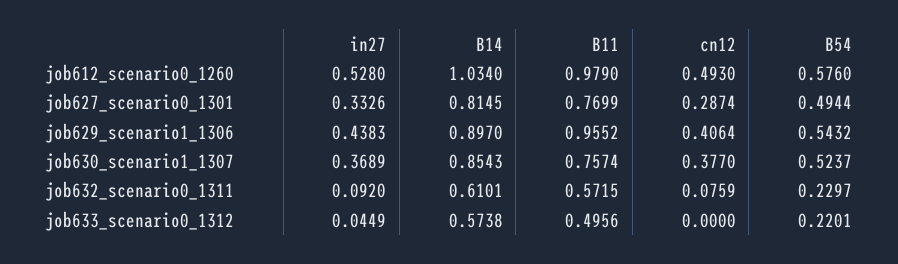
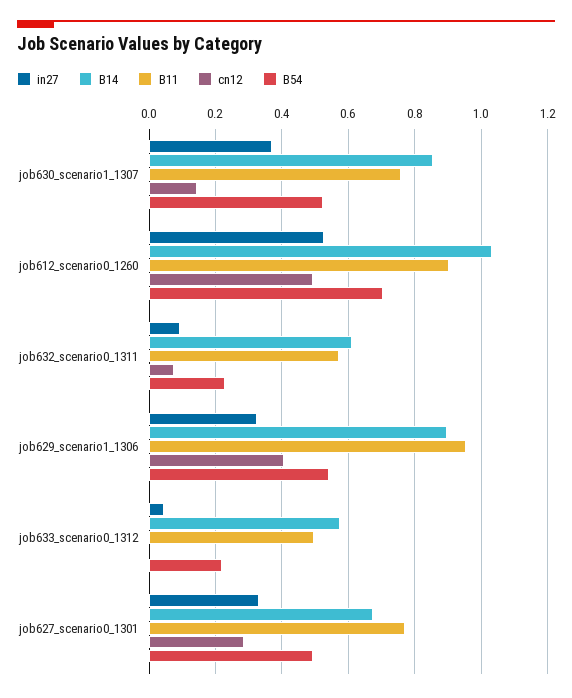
  {
    "in27": {
      "job612_scenario0_1260": 0.528,
      "job627_scenario0_1301": 0.3326,
-     "job629_scenario1_1306": 0.4383,
+     "job629_scenario1_1306": 0.32,
      "job630_scenario1_1307": 0.3689,
      "job632_scenario0_1311": 0.092,
      "job633_scenario0_1312": 0.0449
    },
    "B14": {
      "job612_scenario0_1260": 1.034,
-     "job627_scenario0_1301": 0.8145,
+     "job627_scenario0_1301": 0.68,
      "job629_scenario1_1306": 0.897,
      "job630_scenario1_1307": 0.8543,
      "job632_scenario0_1311": 0.6101,
      "job633_scenario0_1312": 0.5738
    },
    "B11": {
-     "job612_scenario0_1260": 0.979,
+     "job612_scenario0_1260": 0.9,
      "job627_scenario0_1301": 0.7699,
      "job629_scenario1_1306": 0.9552,
      "job630_scenario1_1307": 0.7574,
      "job632_scenario0_1311": 0.5715,
      "job633_scenario0_1312": 0.4956
    },
    "cn12": {
      "job612_scenario0_1260": 0.493,
      "job627_scenario0_1301": 0.2874,
      "job629_scenario1_1306": 0.4064,
-     "job630_scenario1_1307": 0.377,
+     "job630_scenario1_1307": 0.14,
      "job632_scenario0_1311": 0.0759,
      "job633_scenario0_1312": 0
    },
    "B54": {
-     "job612_scenario0_1260": 0.576,
+     "job612_scenario0_1260": 0.7,
      "job627_scenario0_1301": 0.4944,
      "job629_scenario1_1306": 0.5432,
      "job630_scenario1_1307": 0.5237,
      "job632_scenario0_1311": 0.2297,
      "job633_scenario0_1312": 0.2201
    }
  }

